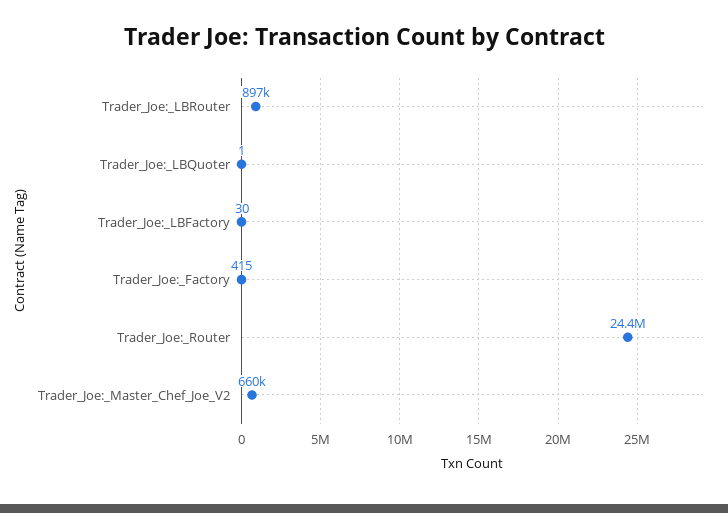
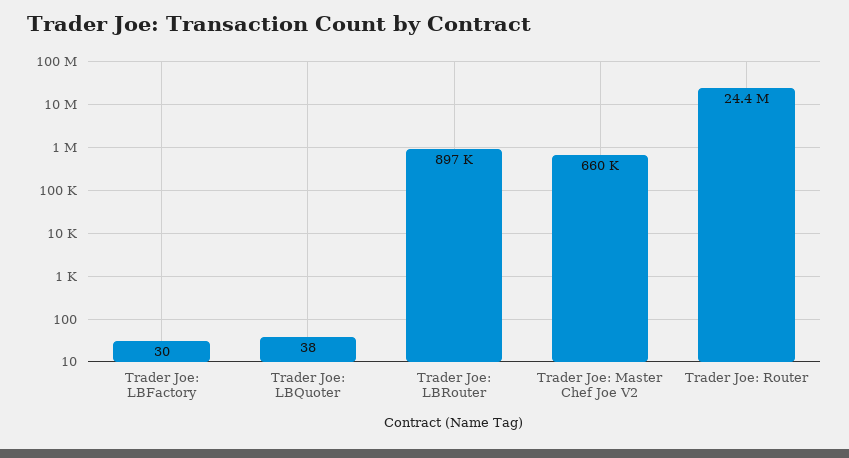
  {
    "Trader_Joe:_LBRouter": 897000,
-   "Trader_Joe:_LBQuoter": 1,
+   "Trader_Joe:_LBQuoter": 38,
    "Trader_Joe:_LBFactory": 30,
-   "Trader_Joe:_Factory": 415,
    "Trader_Joe:_Router": 24400000,
    "Trader_Joe:_Master_Chef_Joe_V2": 660000
  }

